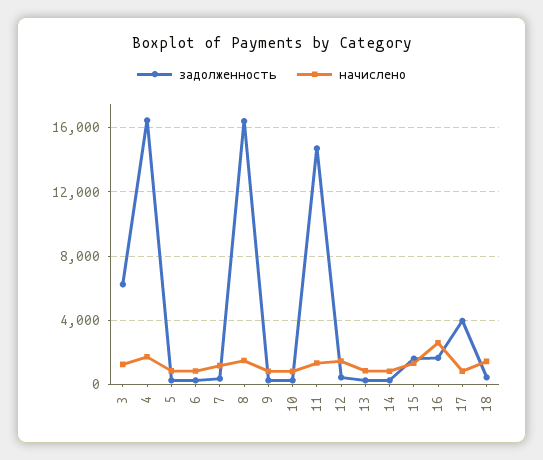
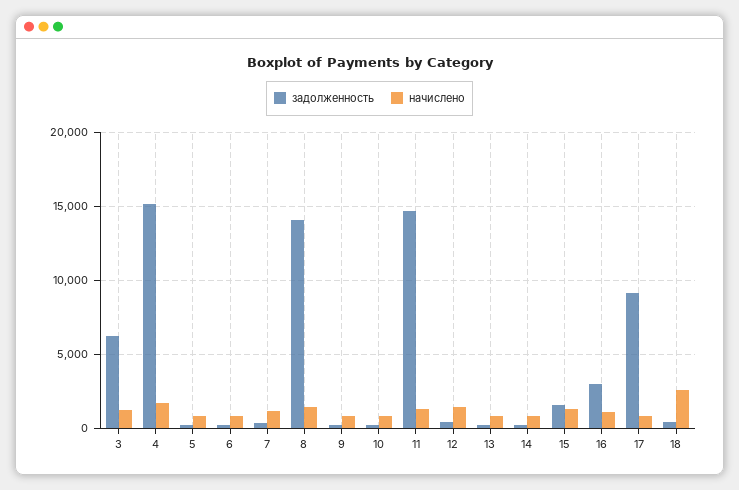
  {
    "задолженность": {
      "3": 6000,
-     "4": 16500,
+     "4": 15000,
      "5": 500,
      "6": 500,
      "7": 500,
-     "8": 16500,
+     "8": 14000,
      "9": 0,
      "10": 0,
      "11": 14500,
      "12": 500,
      "13": 500,
      "14": 0,
      "15": 1500,
-     "16": 1500,
+     "16": 3000,
-     "17": 4000,
+     "17": 9000,
      "18": 500
    },
    "начислено": {
      "3": 1000,
      "4": 1500,
      "5": 1000,
      "6": 1000,
      "7": 1000,
      "8": 1500,
      "9": 1000,
      "10": 1000,
      "11": 1500,
      "12": 1500,
      "13": 1000,
      "14": 1000,
      "15": 1500,
-     "16": 2500,
+     "16": 1000,
      "17": 1000,
-     "18": 1500
+     "18": 2500
    }
  }

